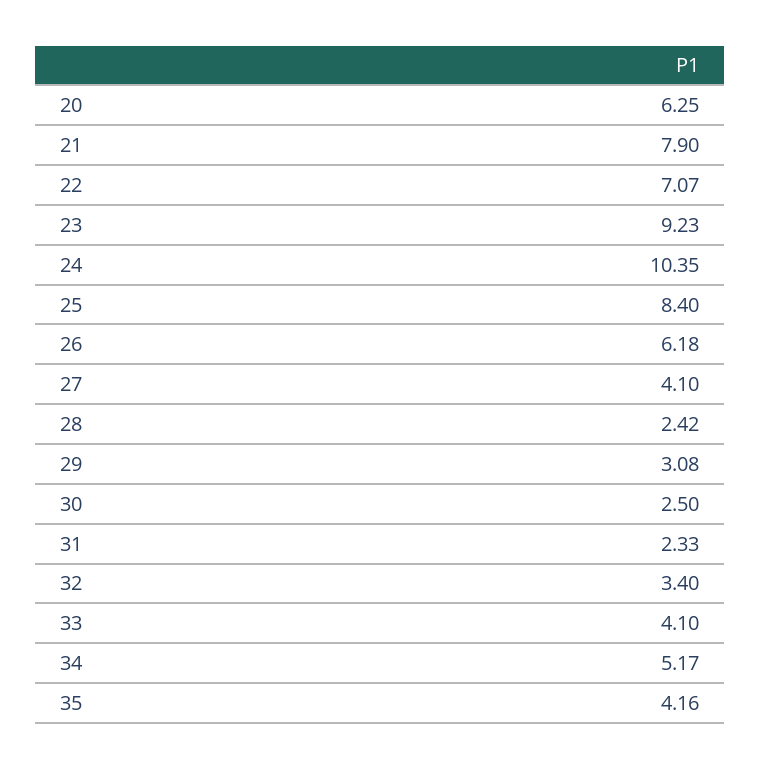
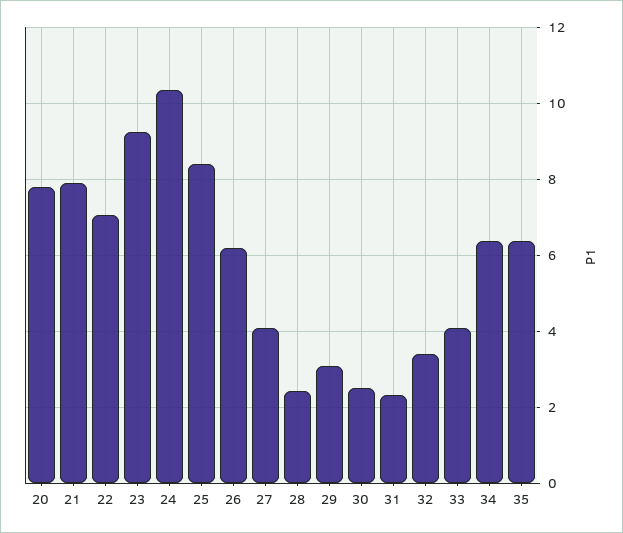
  {
-   "20": 6.25,
+   "20": 7.8,
    "21": 7.9,
    "22": 7.07,
    "23": 9.23,
    "24": 10.35,
    "25": 8.4,
    "26": 6.18,
    "27": 4.1,
    "28": 2.42,
    "29": 3.08,
    "30": 2.5,
    "31": 2.33,
    "32": 3.4,
    "33": 4.1,
-   "34": 5.17,
+   "34": 6.4,
-   "35": 4.16
+   "35": 6.4
  }

